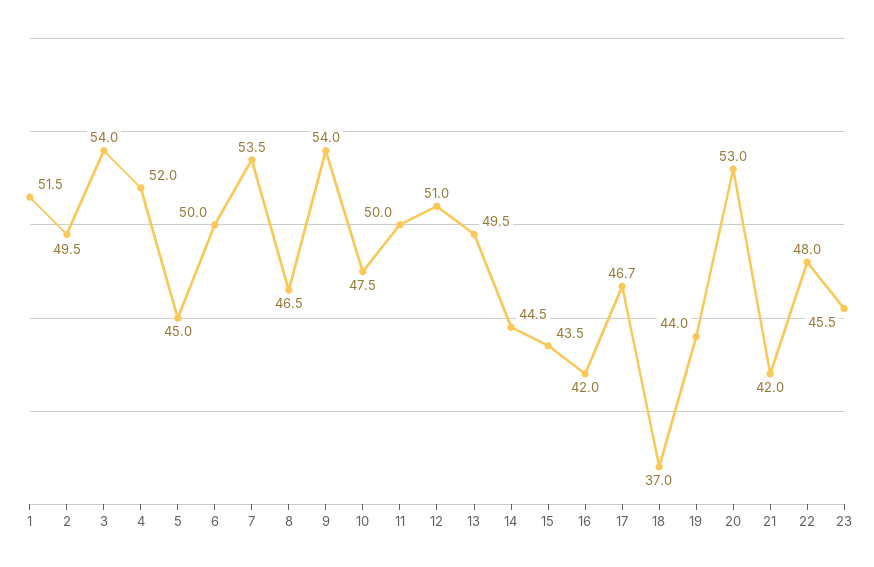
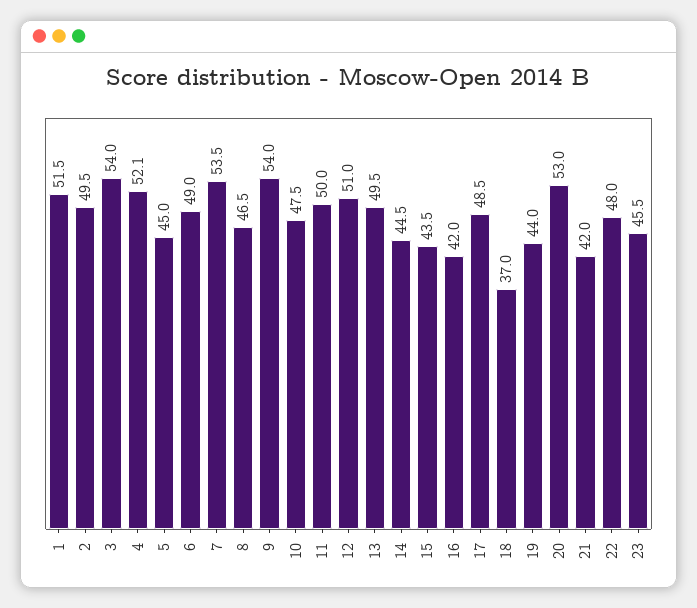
  {
    "1": 51.5,
    "2": 49.5,
    "3": 54,
-   "4": 52,
+   "4": 52.1,
    "5": 45,
-   "6": 50,
+   "6": 49,
    "7": 53.5,
    "8": 46.5,
    "9": 54,
    "10": 47.5,
    "11": 50,
    "12": 51,
    "13": 49.5,
    "14": 44.5,
    "15": 43.5,
    "16": 42,
-   "17": 46.7,
+   "17": 48.5,
    "18": 37,
    "19": 44,
    "20": 53,
    "21": 42,
    "22": 48,
    "23": 45.5
  }

